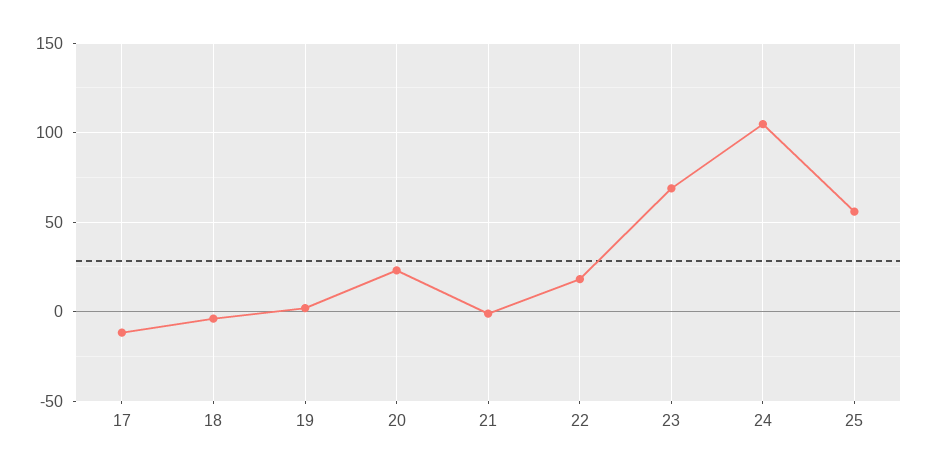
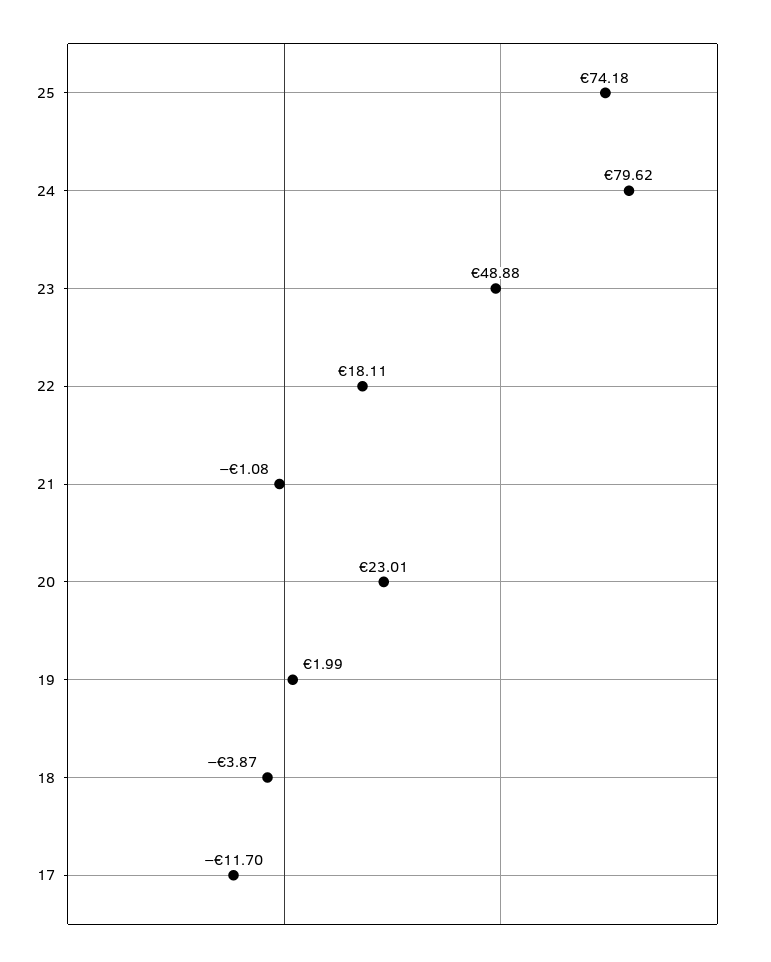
  {
    "17": -11.7,
    "18": -3.87,
    "19": 1.99,
    "20": 23.01,
    "21": -1.08,
    "22": 18.11,
-   "23": 70,
+   "23": 48.88,
-   "24": 105,
+   "24": 79.62,
-   "25": 55
+   "25": 74.18
  }

